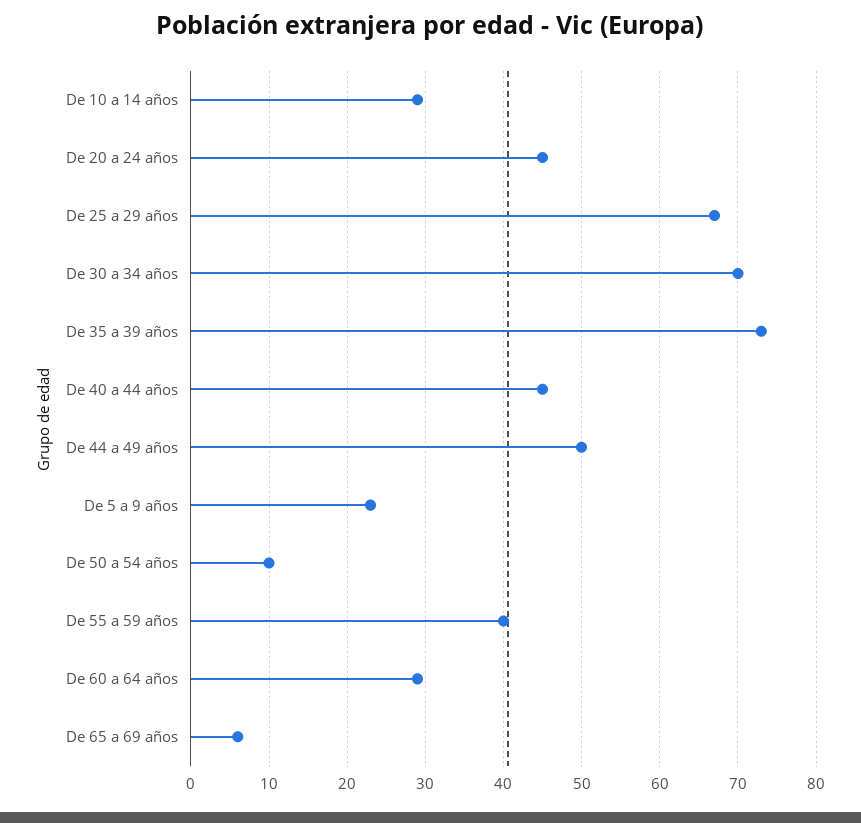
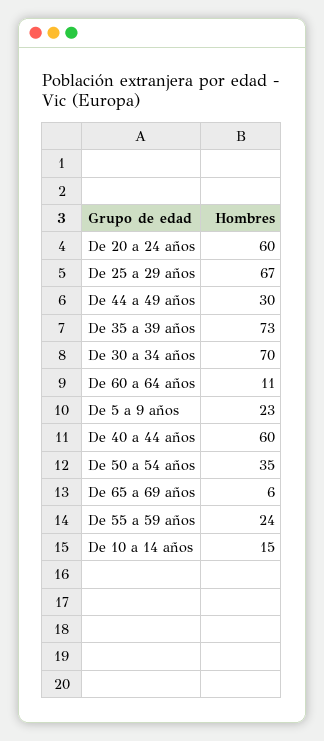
  {
-   "De 10 a 14 años": 29,
+   "De 10 a 14 años": 15,
-   "De 20 a 24 años": 45,
+   "De 20 a 24 años": 60,
    "De 25 a 29 años": 67,
    "De 30 a 34 años": 70,
    "De 35 a 39 años": 73,
-   "De 40 a 44 años": 45,
+   "De 40 a 44 años": 60,
-   "De 44 a 49 años": 50,
+   "De 44 a 49 años": 30,
    "De 5 a 9 años": 23,
-   "De 50 a 54 años": 10,
+   "De 50 a 54 años": 35,
-   "De 55 a 59 años": 40,
+   "De 55 a 59 años": 24,
-   "De 60 a 64 años": 29,
+   "De 60 a 64 años": 11,
    "De 65 a 69 años": 6
  }

